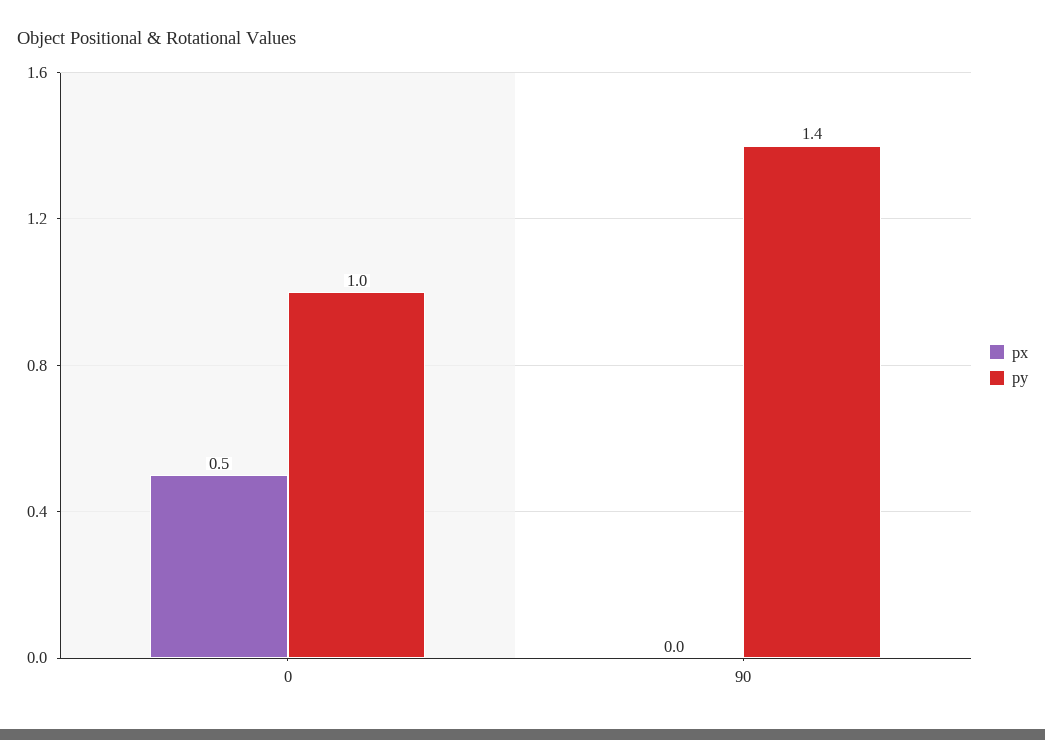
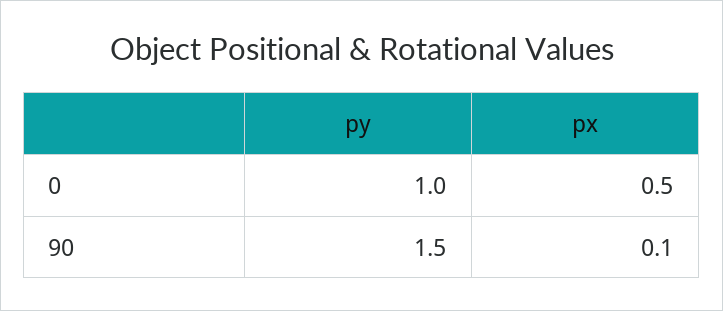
  {
    "px": {
      "0": 0.5,
-     "90": 0
+     "90": 0.1
    },
    "py": {
      "0": 1,
-     "90": 1.4
+     "90": 1.5
    }
  }

